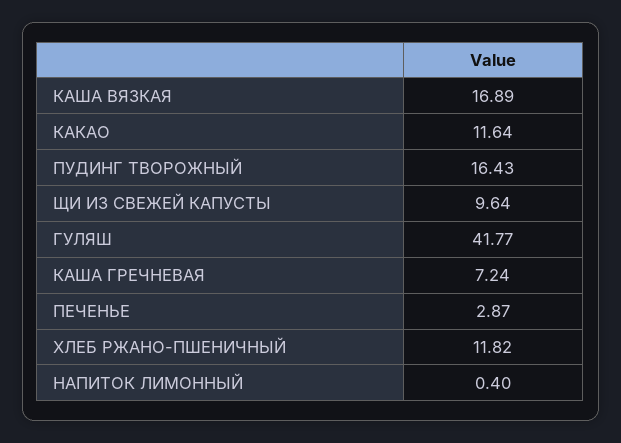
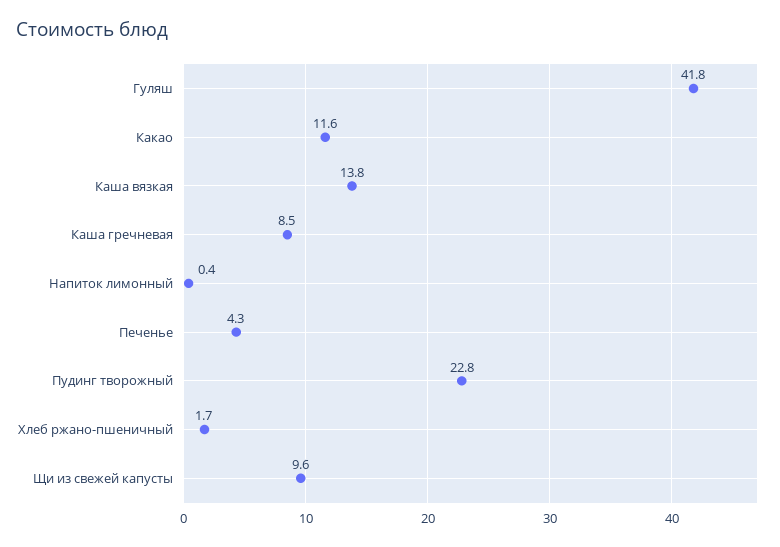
  {
-   "КАША ВЯЗКАЯ": 16.89,
+   "КАША ВЯЗКАЯ": 13.8,
    "КАКАО": 11.64,
-   "ПУДИНГ ТВОРОЖНЫЙ": 16.43,
+   "ПУДИНГ ТВОРОЖНЫЙ": 22.8,
    "ЩИ ИЗ СВЕЖЕЙ КАПУСТЫ": 9.64,
    "ГУЛЯШ": 41.77,
-   "КАША ГРЕЧНЕВАЯ": 7.24,
+   "КАША ГРЕЧНЕВАЯ": 8.5,
-   "ПЕЧЕНЬЕ": 2.87,
+   "ПЕЧЕНЬЕ": 4.3,
-   "ХЛЕБ РЖАНО-ПШЕНИЧНЫЙ": 11.82,
+   "ХЛЕБ РЖАНО-ПШЕНИЧНЫЙ": 1.7,
    "НАПИТОК ЛИМОННЫЙ": 0.4
  }

